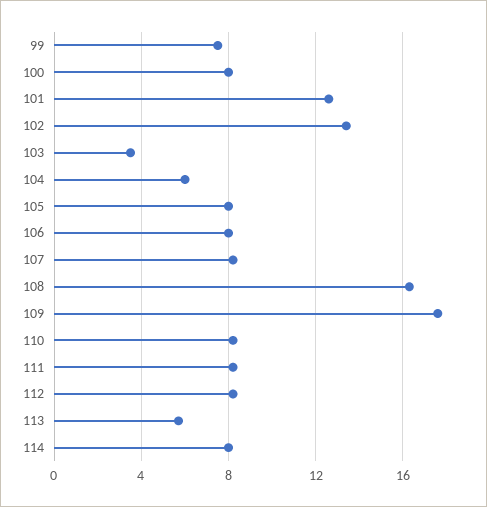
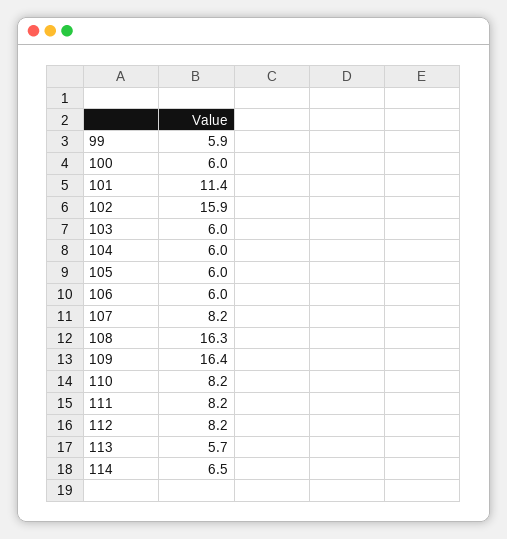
  {
-   "99": 7.5,
+   "99": 5.9,
-   "100": 8,
+   "100": 6,
-   "101": 12.5,
+   "101": 11.4,
-   "102": 13.5,
+   "102": 15.9,
-   "103": 3.5,
+   "103": 6,
    "104": 6,
-   "105": 8,
+   "105": 6,
-   "106": 8,
+   "106": 6,
    "107": 8.2,
    "108": 16.3,
-   "109": 17.5,
+   "109": 16.4,
    "110": 8.2,
    "111": 8.2,
    "112": 8.2,
    "113": 5.7,
-   "114": 8
+   "114": 6.5
  }

